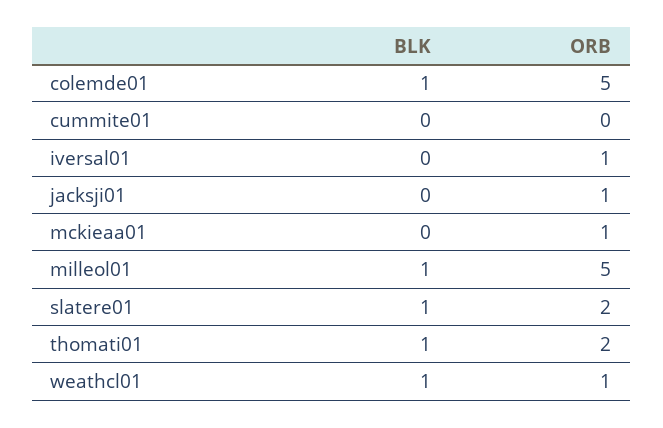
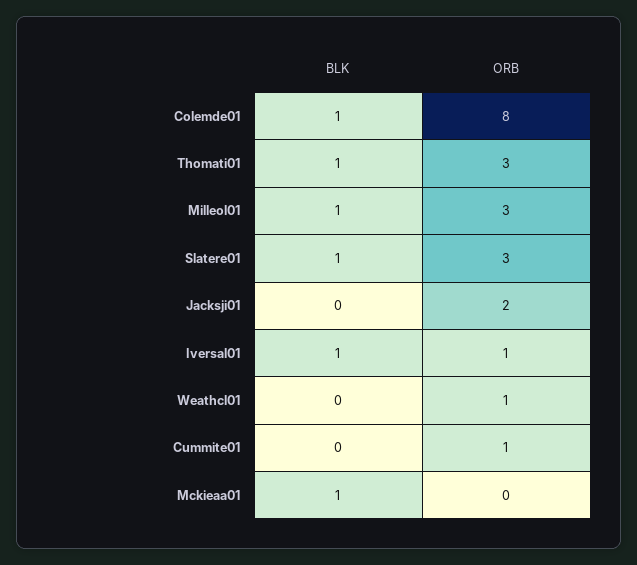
  {
    "BLK": {
      "colemde01": 1,
      "cummite01": 0,
-     "iversal01": 0,
+     "iversal01": 1,
      "jacksji01": 0,
-     "mckieaa01": 0,
+     "mckieaa01": 1,
      "milleol01": 1,
      "slatere01": 1,
      "thomati01": 1,
-     "weathcl01": 1
+     "weathcl01": 0
    },
    "ORB": {
-     "colemde01": 5,
+     "colemde01": 8,
-     "cummite01": 0,
+     "cummite01": 1,
      "iversal01": 1,
-     "jacksji01": 1,
+     "jacksji01": 2,
-     "mckieaa01": 1,
+     "mckieaa01": 0,
-     "milleol01": 5,
+     "milleol01": 3,
-     "slatere01": 2,
+     "slatere01": 3,
-     "thomati01": 2,
+     "thomati01": 3,
      "weathcl01": 1
    }
  }

